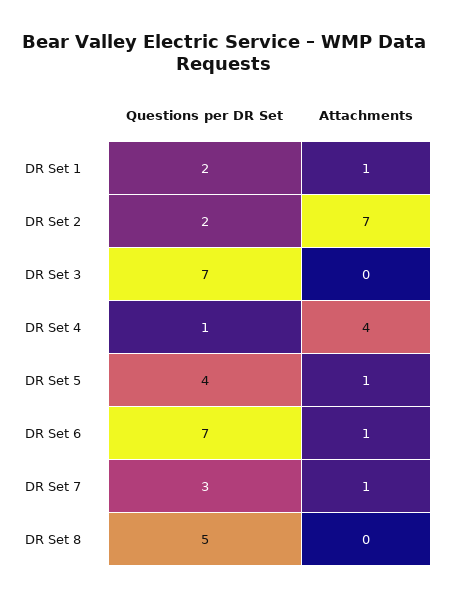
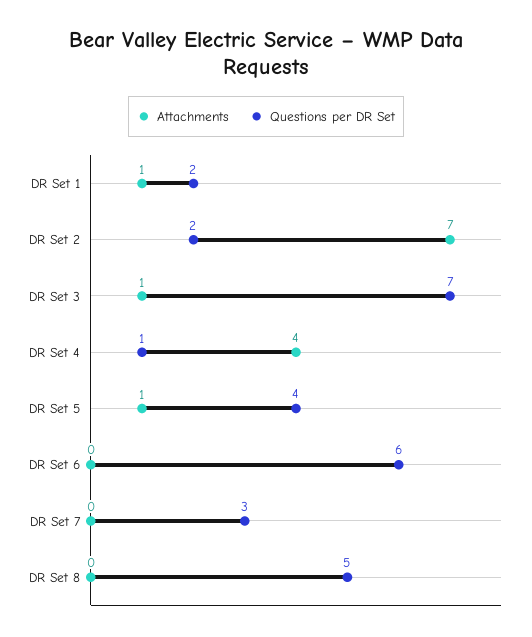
  {
    "Questions per DR Set": {
      "DR Set 1": 2,
      "DR Set 2": 2,
      "DR Set 3": 7,
      "DR Set 4": 1,
      "DR Set 5": 4,
-     "DR Set 6": 7,
+     "DR Set 6": 6,
      "DR Set 7": 3,
      "DR Set 8": 5
    },
    "Attachments": {
      "DR Set 1": 1,
      "DR Set 2": 7,
-     "DR Set 3": 0,
+     "DR Set 3": 1,
      "DR Set 4": 4,
      "DR Set 5": 1,
-     "DR Set 6": 1,
+     "DR Set 6": 0,
-     "DR Set 7": 1,
+     "DR Set 7": 0,
      "DR Set 8": 0
    }
  }

